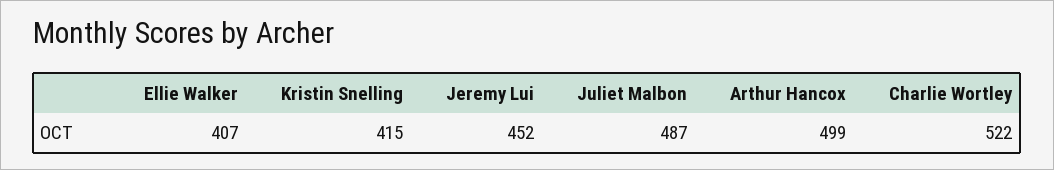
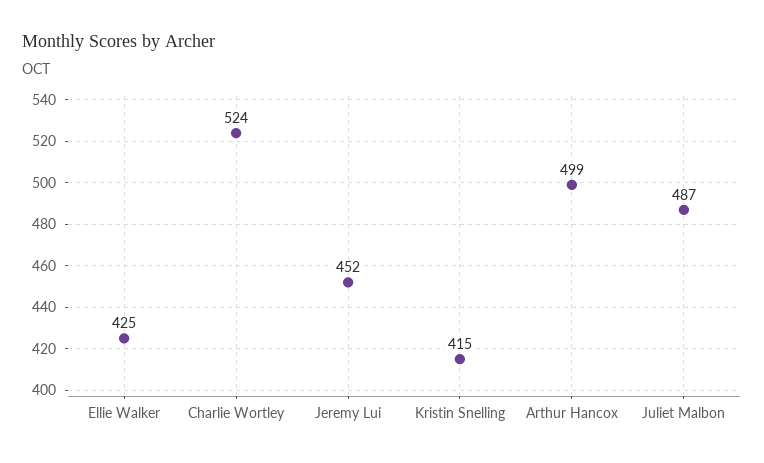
  {
-   "Ellie Walker": 407,
+   "Ellie Walker": 425,
    "Kristin Snelling": 415,
    "Jeremy Lui": 452,
    "Juliet Malbon": 487,
    "Arthur Hancox": 499,
-   "Charlie Wortley": 522
+   "Charlie Wortley": 524
  }

